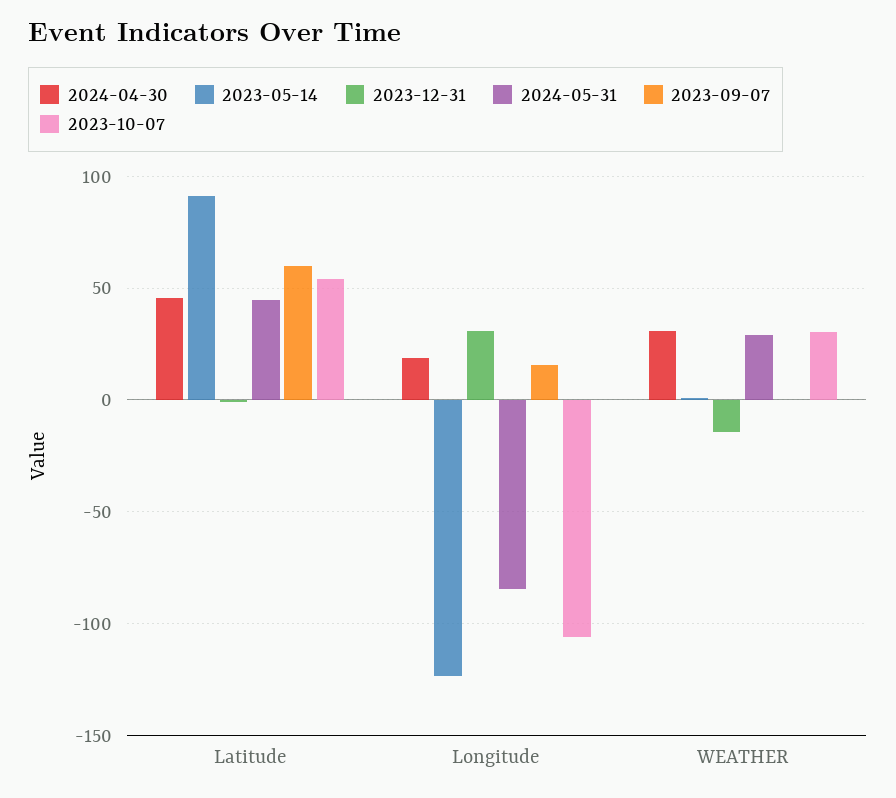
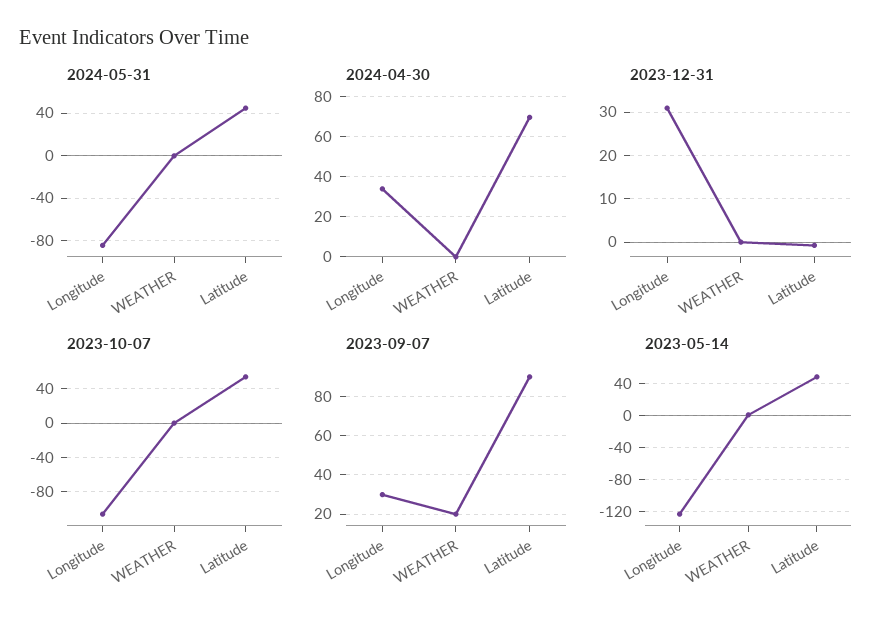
  {
    "2024-04-30": {
-     "Latitude": 45,
+     "Latitude": 70,
-     "Longitude": 20,
+     "Longitude": 35,
-     "WEATHER": 30
+     "WEATHER": 0
    },
    "2023-05-14": {
-     "Latitude": 90,
+     "Latitude": 50,
      "Longitude": -125,
      "WEATHER": 0
    },
    "2023-12-31": {
      "Latitude": 0,
      "Longitude": 30,
-     "WEATHER": -15
+     "WEATHER": 0
    },
    "2024-05-31": {
      "Latitude": 45,
      "Longitude": -85,
-     "WEATHER": 30
+     "WEATHER": 0
    },
    "2023-09-07": {
-     "Latitude": 60,
+     "Latitude": 90,
-     "Longitude": 15,
+     "Longitude": 30,
-     "WEATHER": 0
+     "WEATHER": 20
    },
    "2023-10-07": {
      "Latitude": 55,
      "Longitude": -105,
-     "WEATHER": 30
+     "WEATHER": 0
    }
  }

